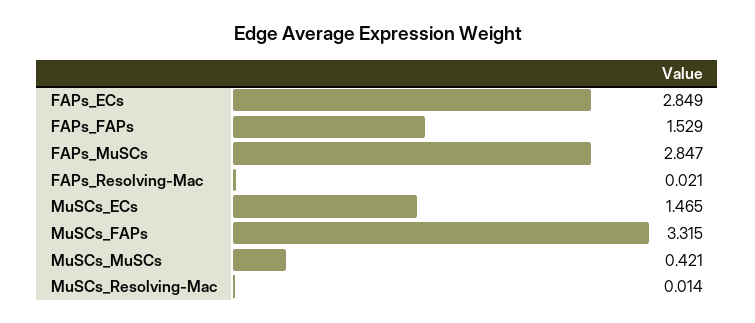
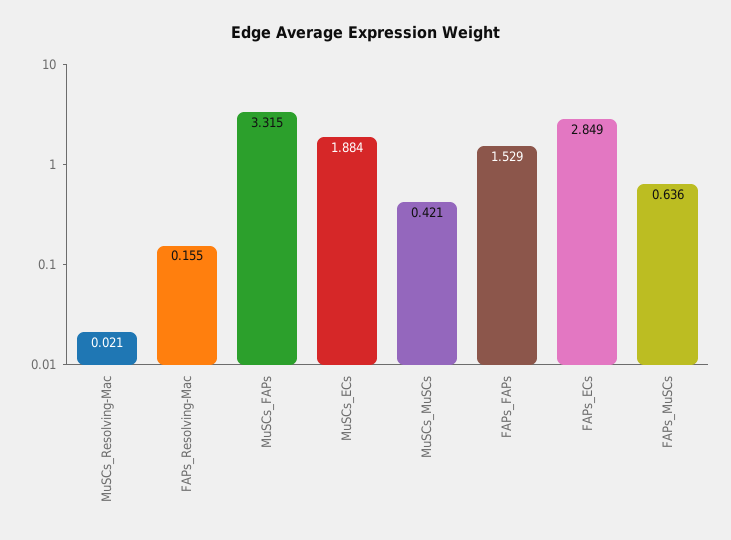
  {
    "FAPs_ECs": 2.849,
    "FAPs_FAPs": 1.529,
-   "FAPs_MuSCs": 2.847,
+   "FAPs_MuSCs": 0.636,
-   "FAPs_Resolving-Mac": 0.021,
+   "FAPs_Resolving-Mac": 0.155,
-   "MuSCs_ECs": 1.465,
+   "MuSCs_ECs": 1.884,
    "MuSCs_FAPs": 3.315,
    "MuSCs_MuSCs": 0.421,
-   "MuSCs_Resolving-Mac": 0.014
+   "MuSCs_Resolving-Mac": 0.021
  }

